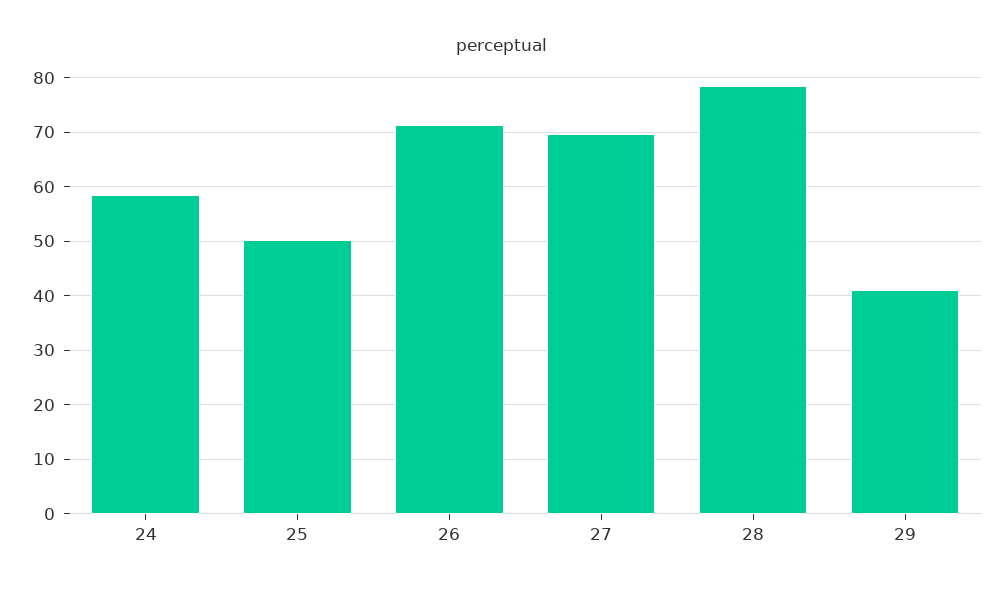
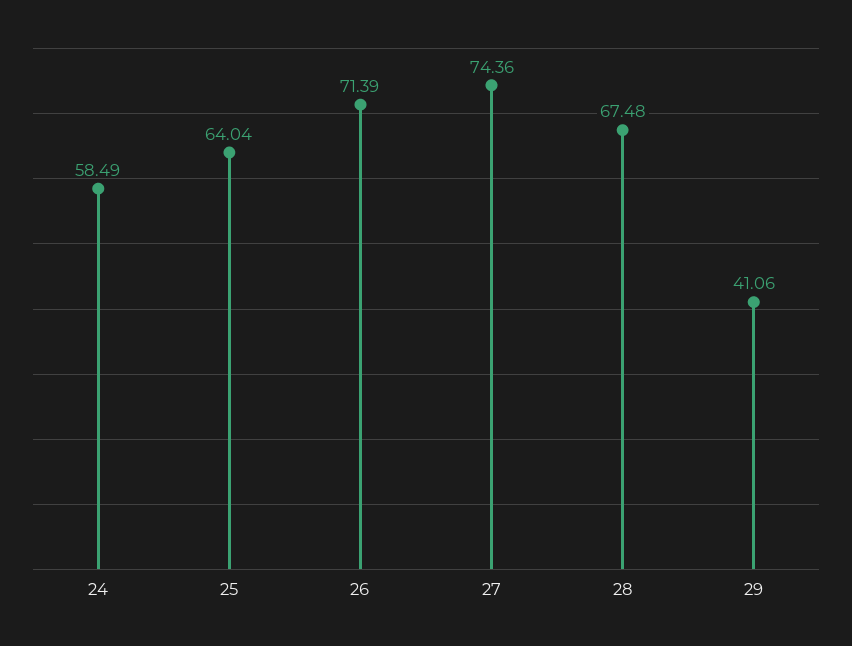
  {
    "24": 58.49,
-   "25": 50,
+   "25": 64.04,
    "26": 71.39,
-   "27": 70,
+   "27": 74.36,
-   "28": 78,
+   "28": 67.48,
    "29": 41.06
  }

